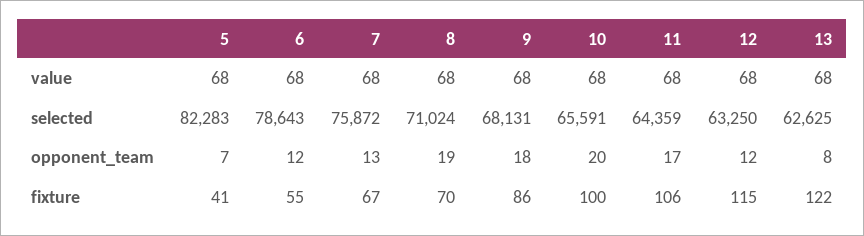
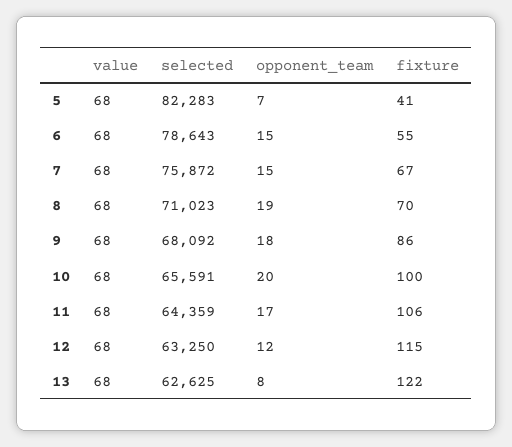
  {
    "5": {
      "value": 68,
      "selected": 82283,
      "opponent_team": 7,
      "fixture": 41
    },
    "6": {
      "value": 68,
      "selected": 78643,
-     "opponent_team": 12,
+     "opponent_team": 15,
      "fixture": 55
    },
    "7": {
      "value": 68,
      "selected": 75872,
-     "opponent_team": 13,
+     "opponent_team": 15,
      "fixture": 67
    },
    "8": {
      "value": 68,
-     "selected": 71024,
+     "selected": 71023,
      "opponent_team": 19,
      "fixture": 70
    },
    "9": {
      "value": 68,
-     "selected": 68131,
+     "selected": 68092,
      "opponent_team": 18,
      "fixture": 86
    },
    "10": {
      "value": 68,
      "selected": 65591,
      "opponent_team": 20,
      "fixture": 100
    },
    "11": {
      "value": 68,
      "selected": 64359,
      "opponent_team": 17,
      "fixture": 106
    },
    "12": {
      "value": 68,
      "selected": 63250,
      "opponent_team": 12,
      "fixture": 115
    },
    "13": {
      "value": 68,
      "selected": 62625,
      "opponent_team": 8,
      "fixture": 122
    }
  }

